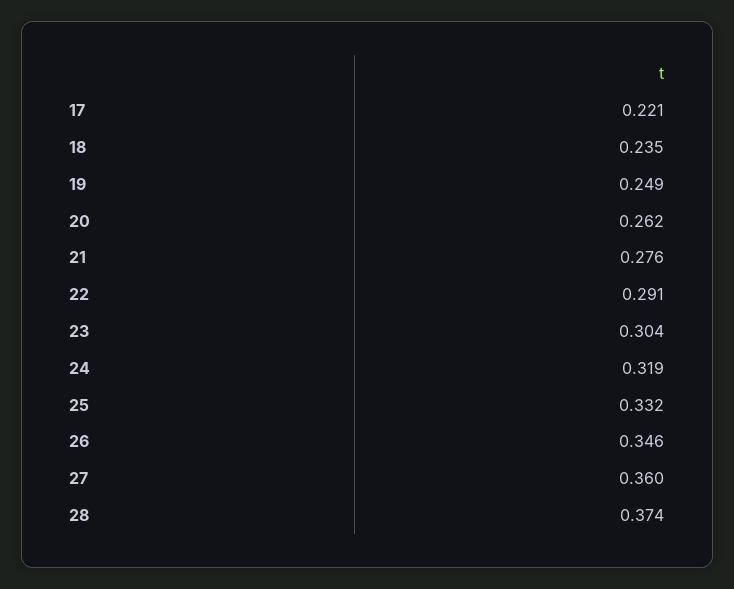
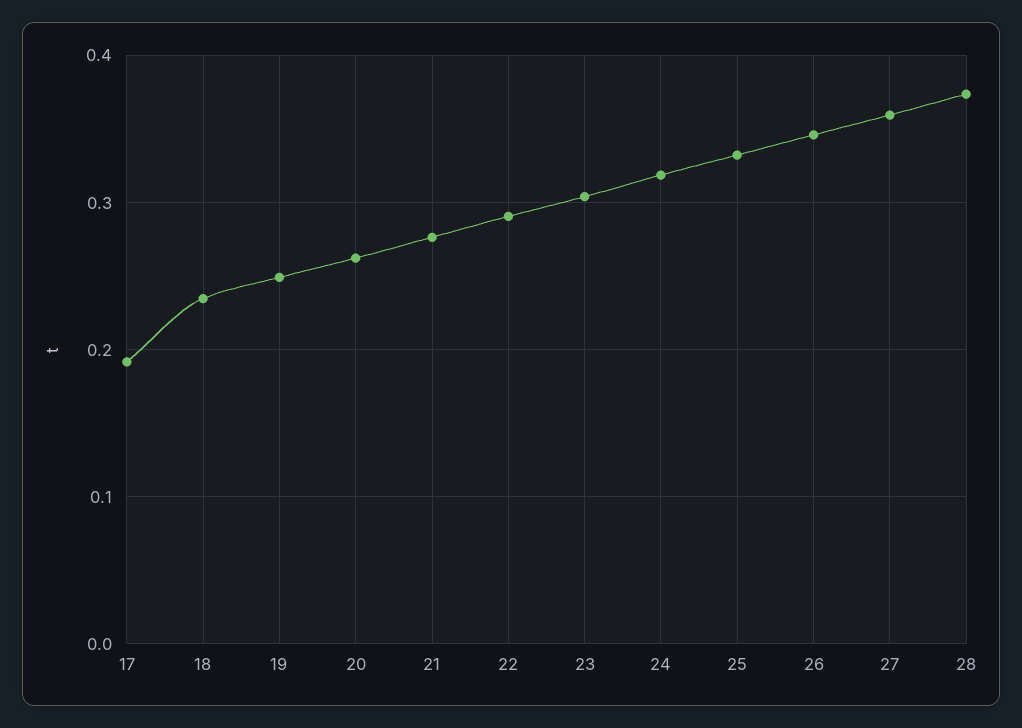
  {
-   "17": 0.221,
+   "17": 0.19,
    "18": 0.235,
    "19": 0.249,
    "20": 0.262,
    "21": 0.276,
    "22": 0.291,
    "23": 0.304,
    "24": 0.319,
    "25": 0.332,
    "26": 0.346,
    "27": 0.36,
    "28": 0.374
  }

